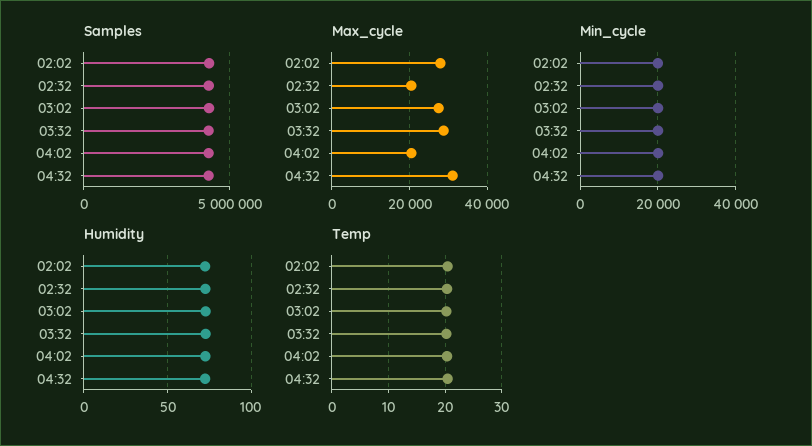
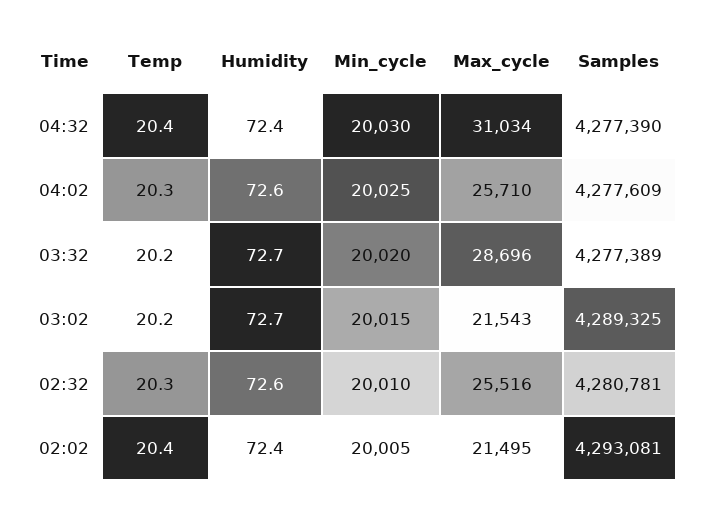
  {
    "Samples": {
      "02:02": 4293081,
      "02:32": 4280781,
      "03:02": 4289325,
      "03:32": 4277389,
      "04:02": 4277609,
      "04:32": 4277390
    },
    "Max_cycle": {
-     "02:02": 28000,
+     "02:02": 21495,
-     "02:32": 20000,
+     "02:32": 25516,
-     "03:02": 28000,
+     "03:02": 21543,
      "03:32": 28696,
-     "04:02": 20000,
+     "04:02": 25710,
      "04:32": 31034
    },
    "Min_cycle": {
      "02:02": 20005,
      "02:32": 20010,
      "03:02": 20015,
      "03:32": 20020,
      "04:02": 20025,
      "04:32": 20030
    },
    "Humidity": {
      "02:02": 72.4,
      "02:32": 72.6,
      "03:02": 72.7,
      "03:32": 72.7,
      "04:02": 72.6,
      "04:32": 72.4
    },
    "Temp": {
      "02:02": 20.4,
      "02:32": 20.3,
      "03:02": 20.2,
      "03:32": 20.2,
      "04:02": 20.3,
      "04:32": 20.4
    }
  }

